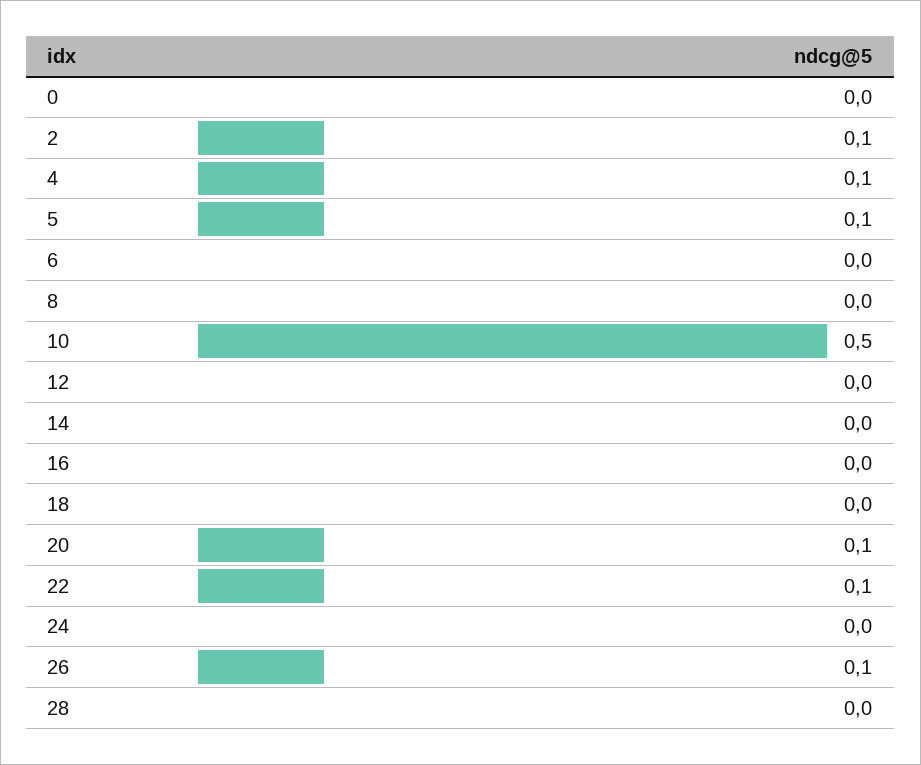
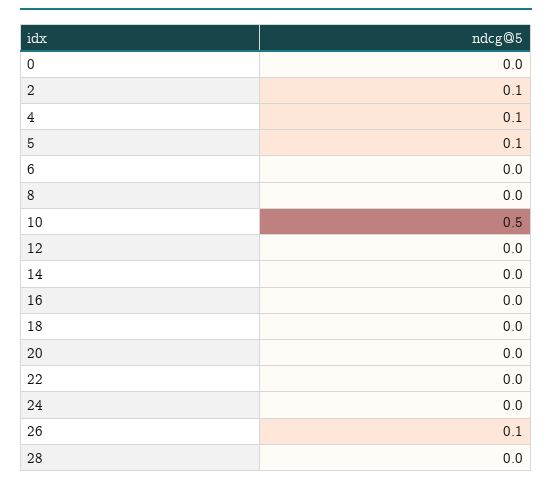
  {
    "0": 0,
    "2": 0.1,
    "4": 0.1,
    "5": 0.1,
    "6": 0,
    "8": 0,
    "10": 0.5,
    "12": 0,
    "14": 0,
    "16": 0,
    "18": 0,
-   "20": 0.1,
+   "20": 0,
-   "22": 0.1,
+   "22": 0,
    "24": 0,
    "26": 0.1,
    "28": 0
  }

